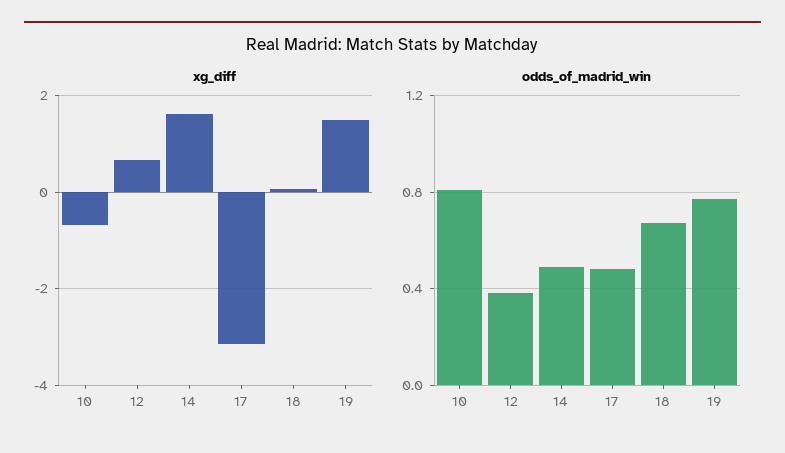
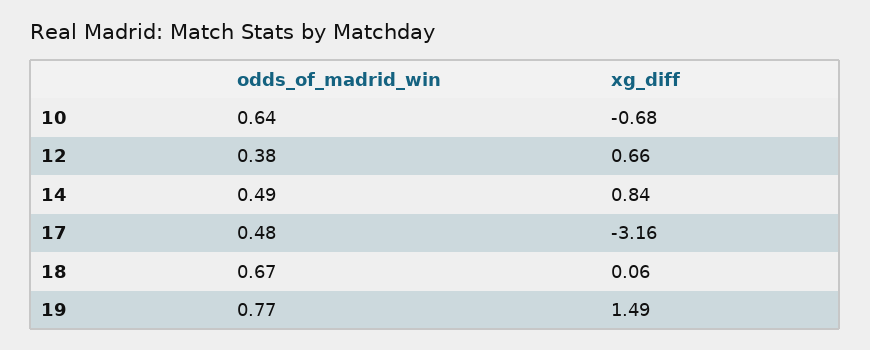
  {
    "xg_diff": {
      "10": -0.68,
      "12": 0.66,
-     "14": 1.6,
+     "14": 0.84,
      "17": -3.16,
      "18": 0.06,
      "19": 1.49
    },
    "odds_of_madrid_win": {
-     "10": 0.8,
+     "10": 0.64,
      "12": 0.38,
      "14": 0.49,
      "17": 0.48,
      "18": 0.67,
      "19": 0.77
    }
  }

